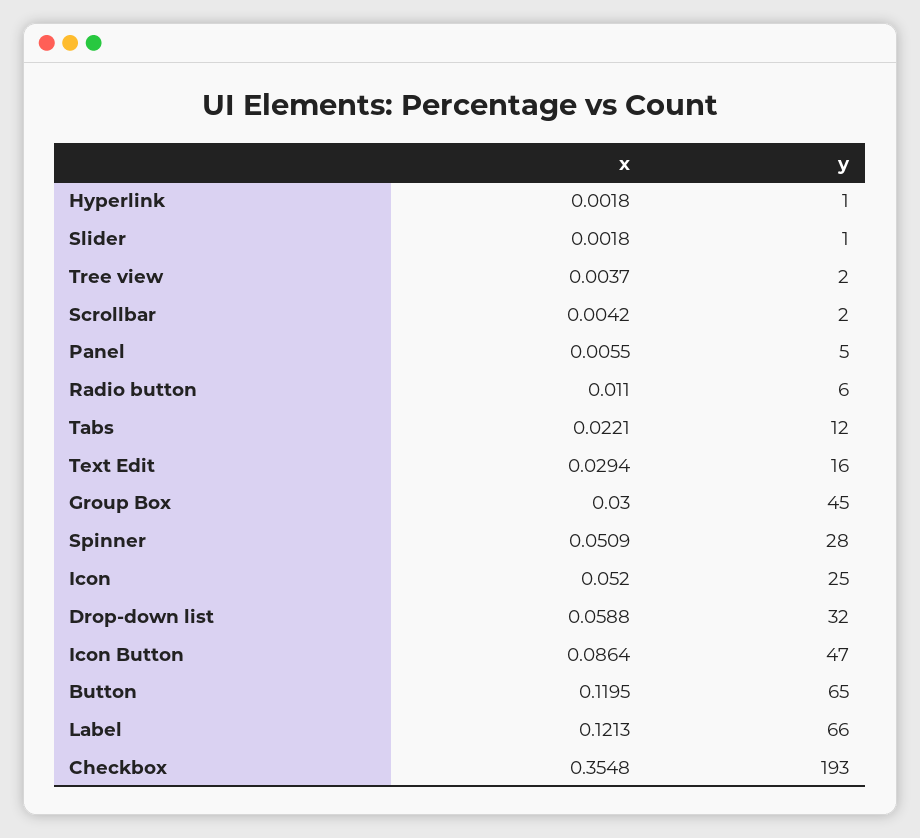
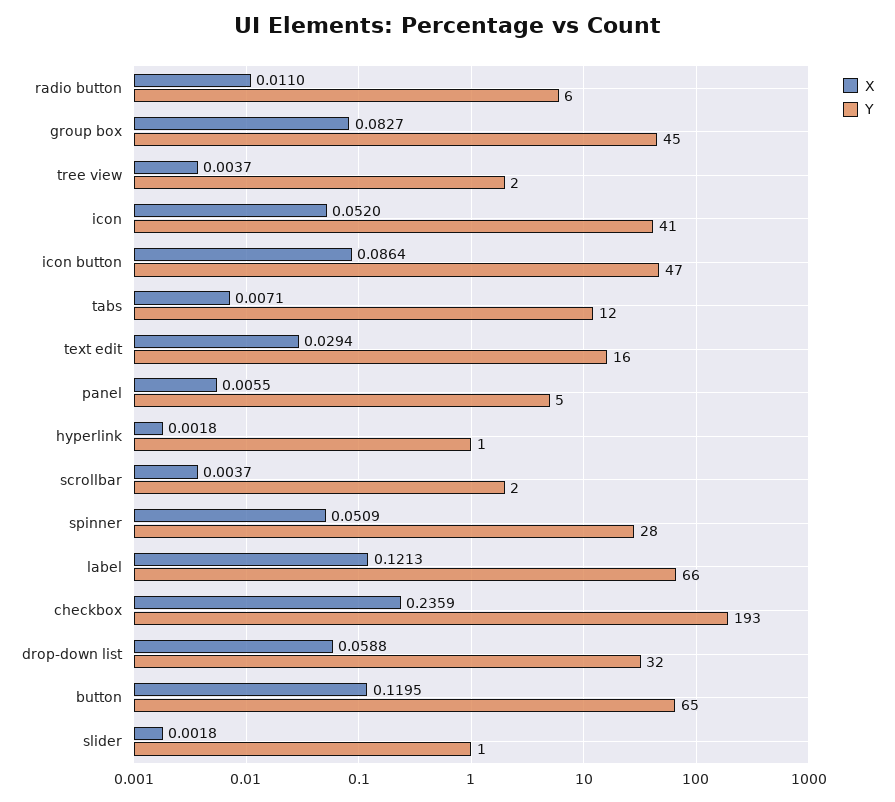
  {
    "x": {
      "Hyperlink": 0.0018,
      "Slider": 0.0018,
      "Tree view": 0.0037,
-     "Scrollbar": 0.0042,
+     "Scrollbar": 0.0037,
      "Panel": 0.0055,
      "Radio button": 0.011,
-     "Tabs": 0.0221,
+     "Tabs": 0.0071,
      "Text Edit": 0.0294,
-     "Group Box": 0.03,
+     "Group Box": 0.0827,
      "Spinner": 0.0509,
      "Icon": 0.052,
      "Drop-down list": 0.0588,
      "Icon Button": 0.0864,
      "Button": 0.1195,
      "Label": 0.1213,
-     "Checkbox": 0.3548
+     "Checkbox": 0.2359
    },
    "y": {
      "Hyperlink": 1,
      "Slider": 1,
      "Tree view": 2,
      "Scrollbar": 2,
      "Panel": 5,
      "Radio button": 6,
      "Tabs": 12,
      "Text Edit": 16,
      "Group Box": 45,
      "Spinner": 28,
-     "Icon": 25,
+     "Icon": 41,
      "Drop-down list": 32,
      "Icon Button": 47,
      "Button": 65,
      "Label": 66,
      "Checkbox": 193
    }
  }

